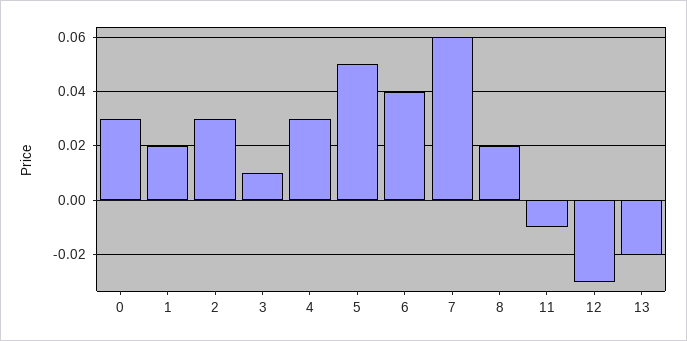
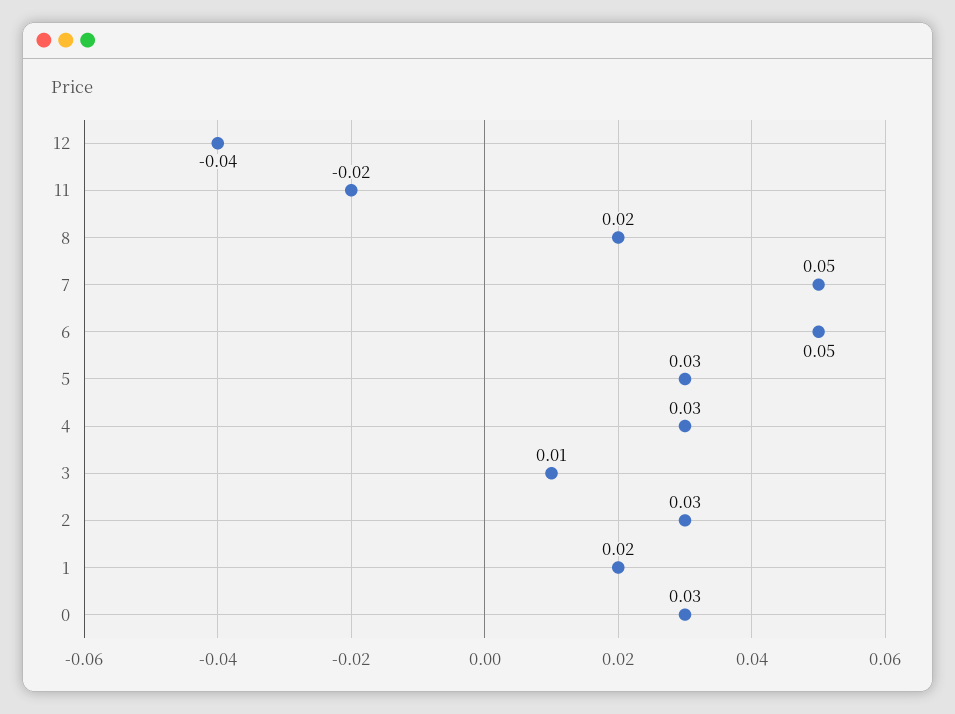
  {
    "0": 0.03,
    "1": 0.02,
    "2": 0.03,
    "3": 0.01,
    "4": 0.03,
-   "5": 0.05,
+   "5": 0.03,
-   "6": 0.04,
+   "6": 0.05,
-   "7": 0.06,
+   "7": 0.05,
    "8": 0.02,
-   "11": -0.01,
+   "11": -0.02,
-   "12": -0.03,
+   "12": -0.04
-   "13": -0.02
  }

